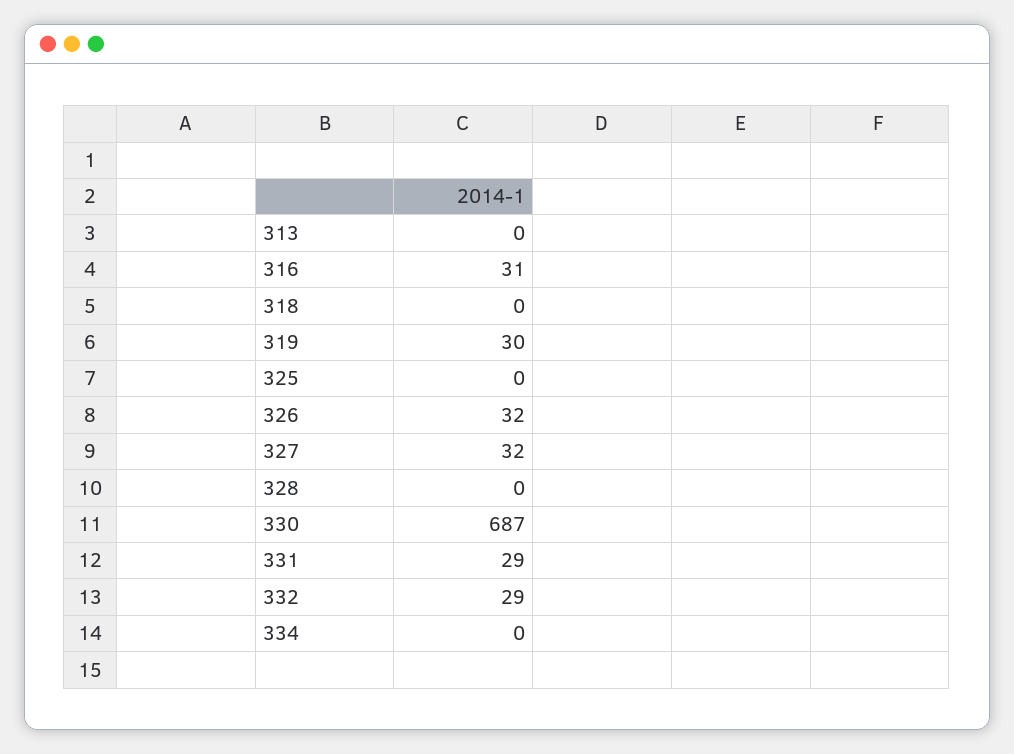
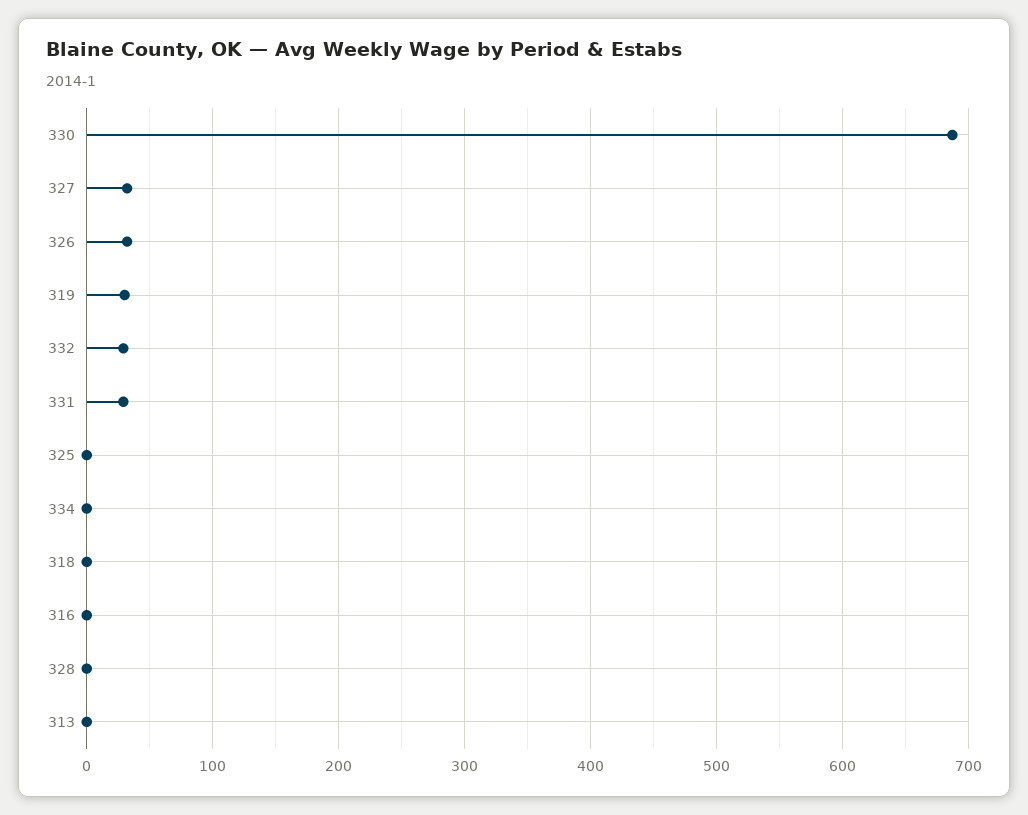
  {
    "313": 0,
-   "316": 31,
+   "316": 0,
    "318": 0,
    "319": 30,
    "325": 0,
    "326": 32,
    "327": 32,
    "328": 0,
    "330": 687,
    "331": 29,
    "332": 29,
    "334": 0
  }

